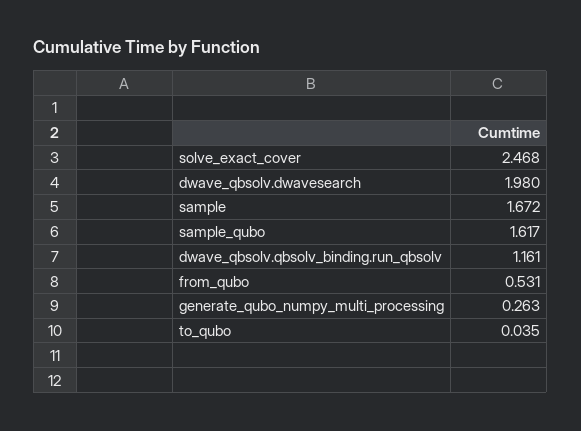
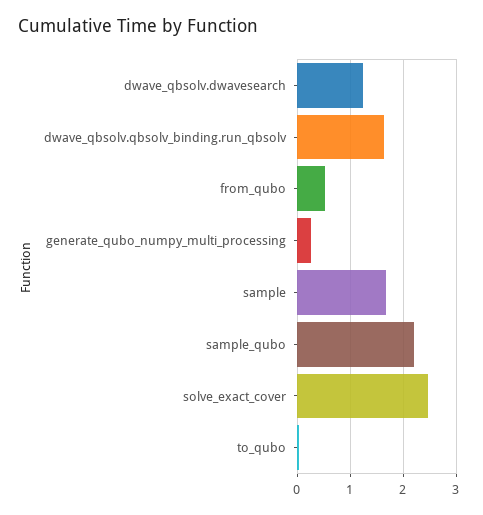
  {
    "solve_exact_cover": 2.468,
-   "dwave_qbsolv.dwavesearch": 1.98,
+   "dwave_qbsolv.dwavesearch": 1.2,
    "sample": 1.672,
-   "sample_qubo": 1.617,
+   "sample_qubo": 2.2,
-   "dwave_qbsolv.qbsolv_binding.run_qbsolv": 1.161,
+   "dwave_qbsolv.qbsolv_binding.run_qbsolv": 1.6,
    "from_qubo": 0.531,
    "generate_qubo_numpy_multi_processing": 0.263,
    "to_qubo": 0.035
  }

